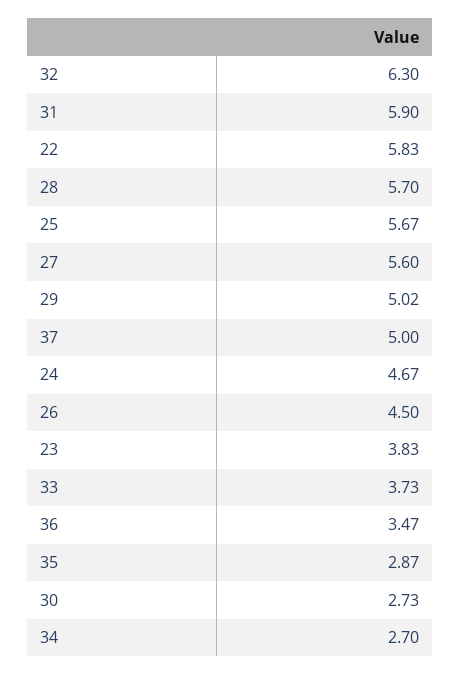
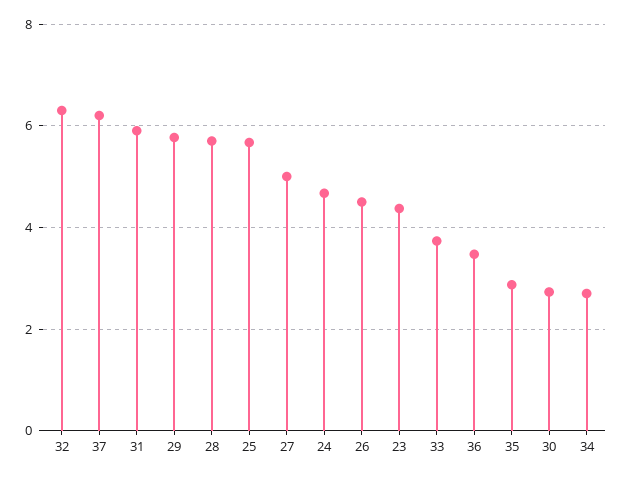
  {
    "32": 6.3,
    "31": 5.9,
-   "22": 5.83,
    "28": 5.7,
    "25": 5.67,
-   "27": 5.6,
+   "27": 5,
-   "29": 5.02,
+   "29": 5.8,
-   "37": 5,
+   "37": 6.2,
    "24": 4.67,
    "26": 4.5,
-   "23": 3.83,
+   "23": 4.4,
    "33": 3.73,
    "36": 3.47,
    "35": 2.87,
    "30": 2.73,
    "34": 2.7
  }

